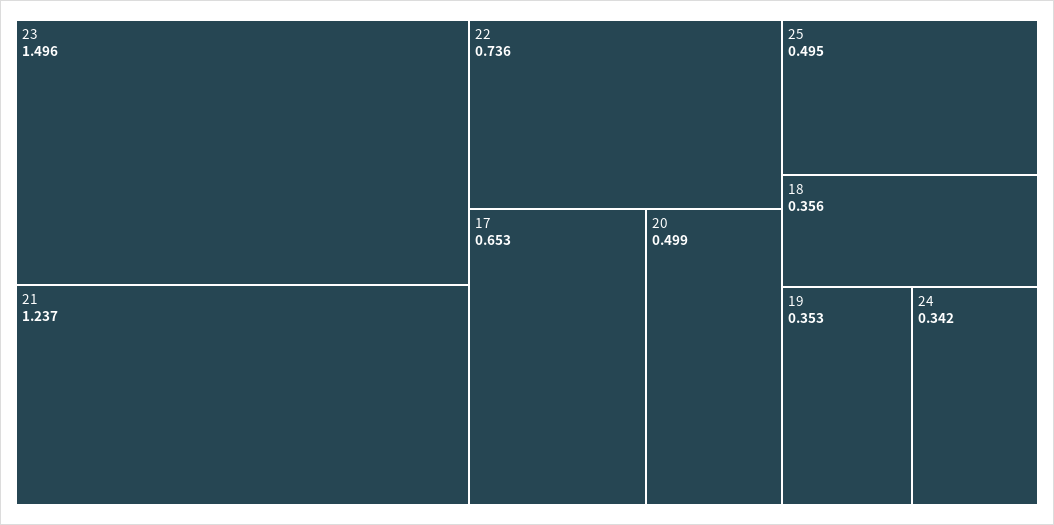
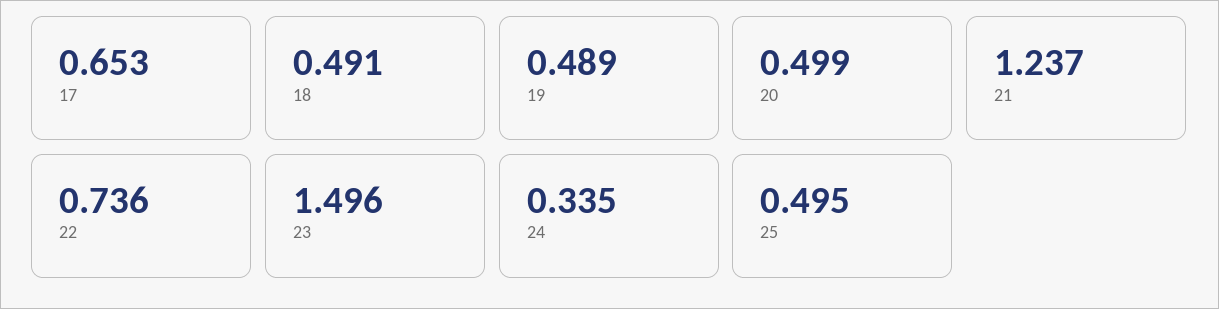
  {
    "23": 1.496,
    "21": 1.237,
    "22": 0.736,
    "17": 0.653,
    "20": 0.499,
    "25": 0.495,
-   "18": 0.356,
+   "18": 0.491,
-   "19": 0.353,
+   "19": 0.489,
-   "24": 0.342
+   "24": 0.335
  }

